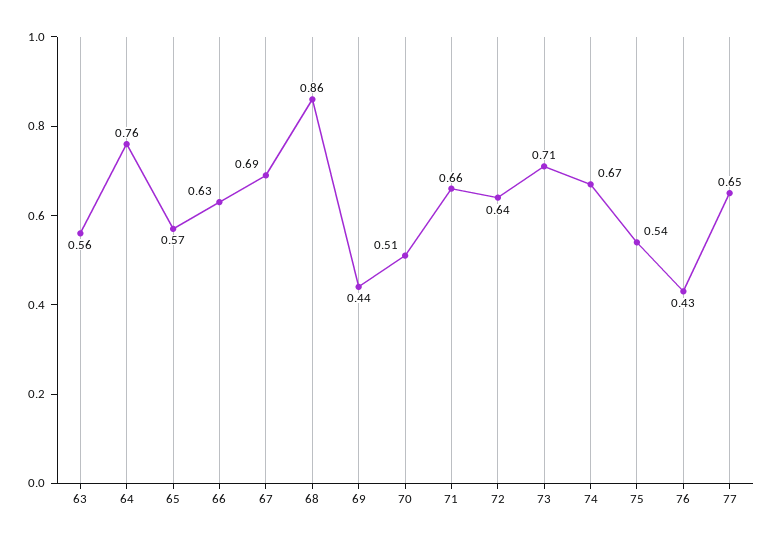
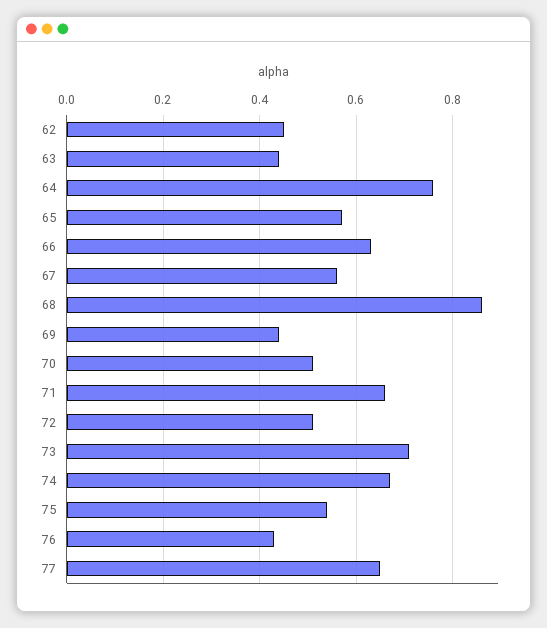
  {
-   "63": 0.56,
+   "63": 0.45,
    "64": 0.76,
    "65": 0.57,
    "66": 0.63,
-   "67": 0.69,
+   "67": 0.55,
    "68": 0.86,
    "69": 0.44,
    "70": 0.51,
    "71": 0.66,
-   "72": 0.64,
+   "72": 0.5,
    "73": 0.71,
    "74": 0.67,
    "75": 0.54,
    "76": 0.43,
-   "77": 0.65
+   "77": 0.65,
+   "62": 0.45
  }

